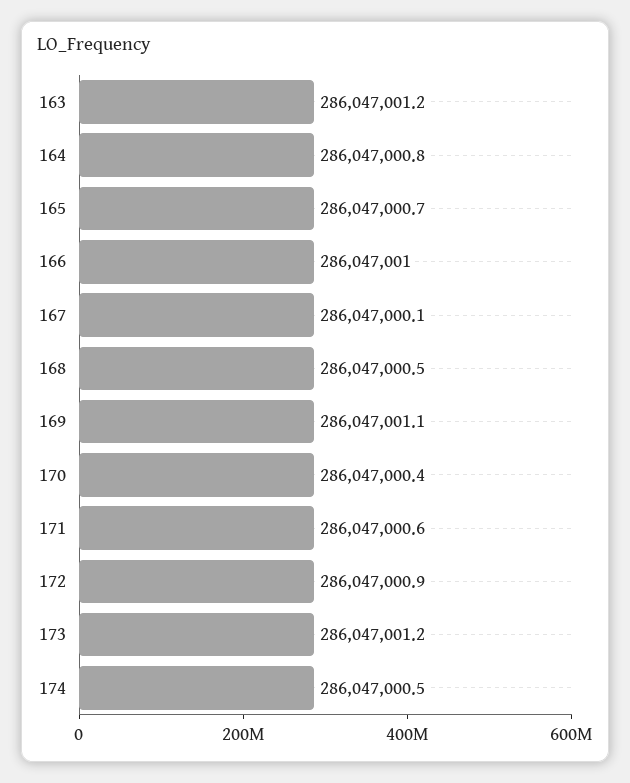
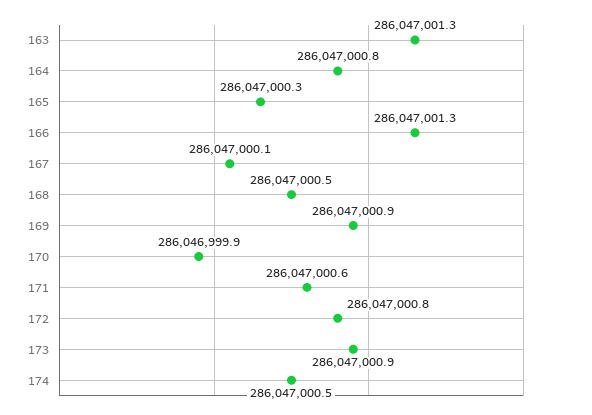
  {
-   "163": 286047001.2,
+   "163": 286047001.3,
    "164": 286047000.8,
-   "165": 286047000.7,
+   "165": 286047000.3,
-   "166": 286047001,
+   "166": 286047001.3,
    "167": 286047000.1,
    "168": 286047000.5,
-   "169": 286047001.1,
+   "169": 286047000.9,
-   "170": 286047000.4,
+   "170": 286046999.9,
    "171": 286047000.6,
-   "172": 286047000.9,
+   "172": 286047000.8,
-   "173": 286047001.2,
+   "173": 286047000.9,
    "174": 286047000.5
  }

